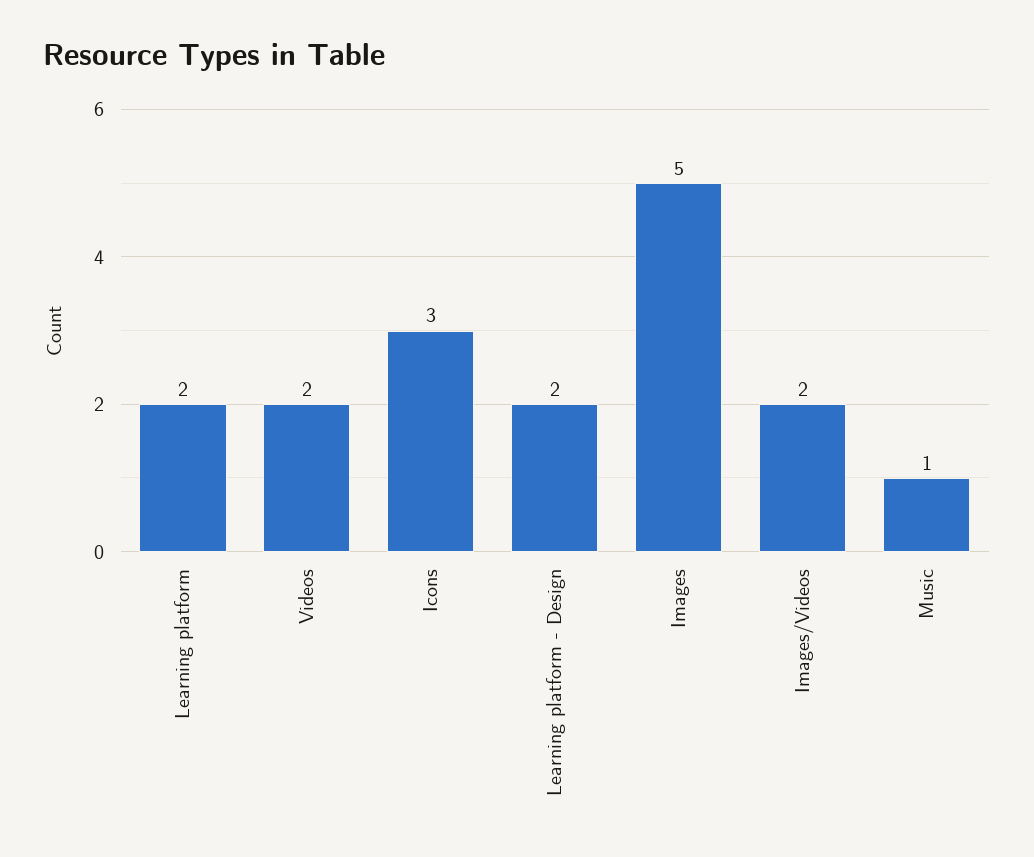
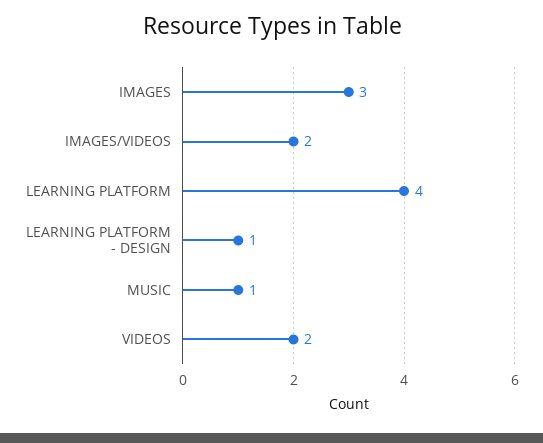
  {
-   "Learning platform": 2,
+   "Learning platform": 4,
    "Videos": 2,
-   "Icons": 3,
-   "Learning platform - Design": 2,
+   "Learning platform - Design": 1,
-   "Images": 5,
+   "Images": 3,
    "Images/Videos": 2,
    "Music": 1
  }

